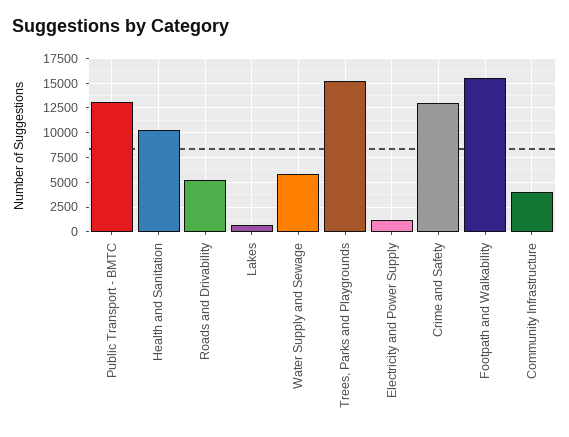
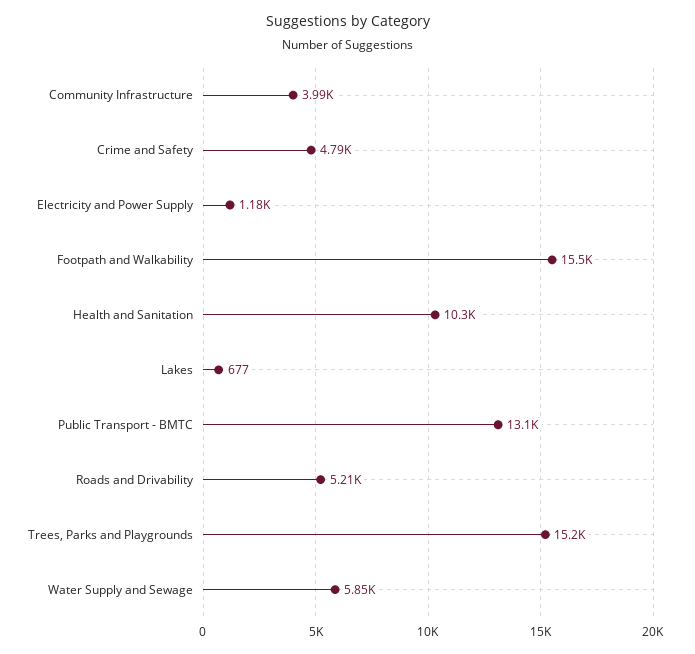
  {
    "Public Transport - BMTC": 13100,
    "Health and Sanitation": 10300,
    "Roads and Drivability": 5210,
    "Lakes": 677,
    "Water Supply and Sewage": 5850,
    "Trees, Parks and Playgrounds": 15200,
    "Electricity and Power Supply": 1180,
-   "Crime and Safety": 12500,
+   "Crime and Safety": 4790,
    "Footpath and Walkability": 15500,
    "Community Infrastructure": 3990
  }

